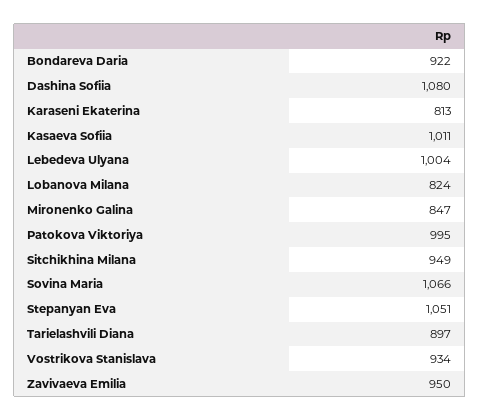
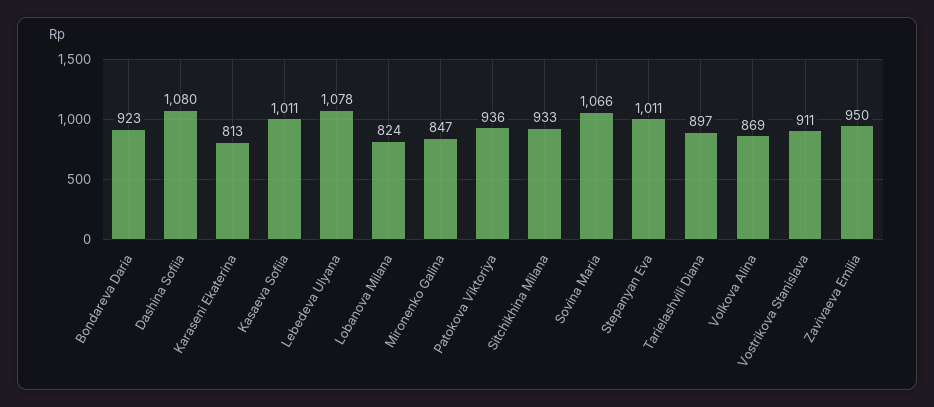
  {
-   "Bondareva Daria": 922,
+   "Bondareva Daria": 923,
    "Dashina Sofiia": 1080,
    "Karaseni Ekaterina": 813,
    "Kasaeva Sofiia": 1011,
-   "Lebedeva Ulyana": 1004,
+   "Lebedeva Ulyana": 1078,
    "Lobanova Milana": 824,
    "Mironenko Galina": 847,
-   "Patokova Viktoriya": 995,
+   "Patokova Viktoriya": 936,
-   "Sitchikhina Milana": 949,
+   "Sitchikhina Milana": 933,
    "Sovina Maria": 1066,
-   "Stepanyan Eva": 1051,
+   "Stepanyan Eva": 1011,
    "Tarielashvili Diana": 897,
-   "Vostrikova Stanislava": 934,
+   "Vostrikova Stanislava": 911,
-   "Zavivaeva Emilia": 950
+   "Zavivaeva Emilia": 950,
+   "Volkova Alina": 869
  }

